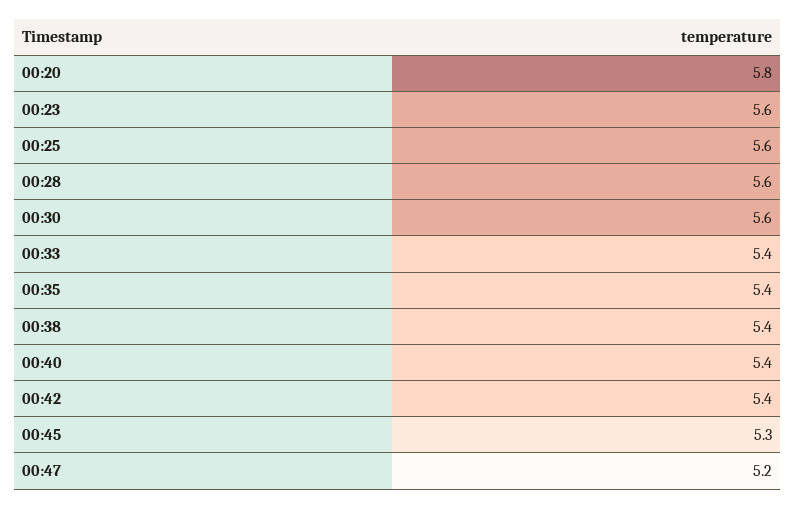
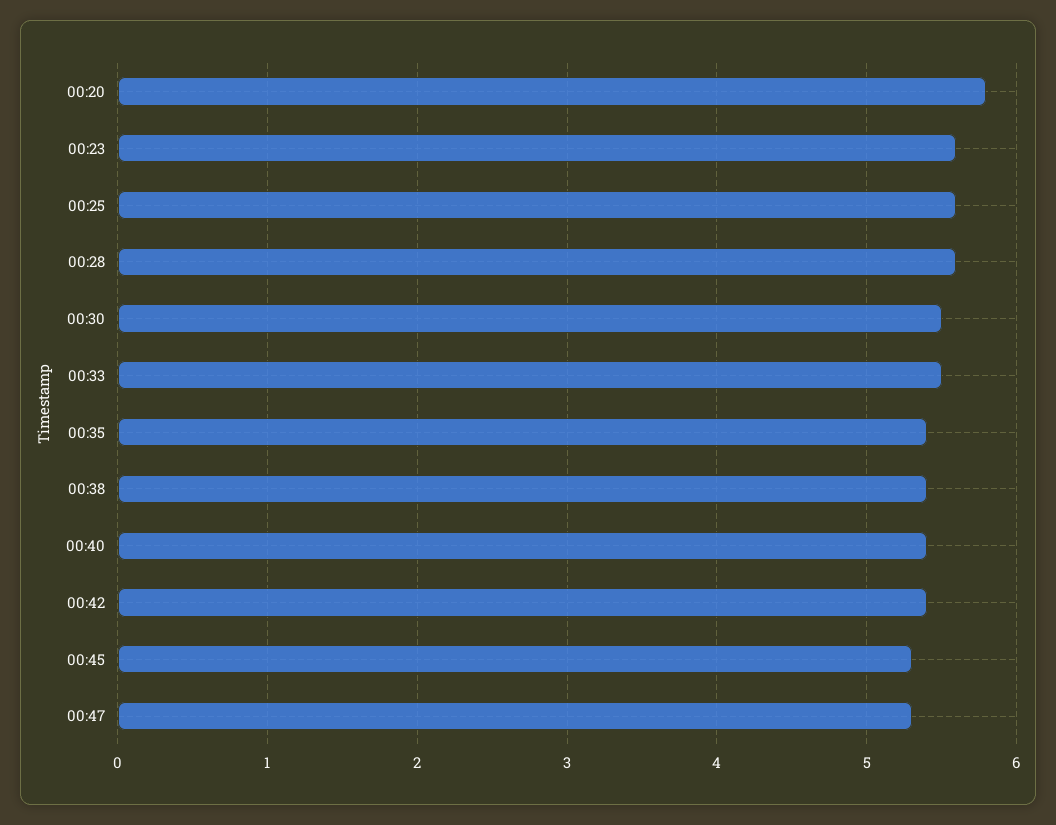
  {
    "00:20": 5.8,
    "00:23": 5.6,
    "00:25": 5.6,
    "00:28": 5.6,
-   "00:30": 5.6,
+   "00:30": 5.5,
-   "00:33": 5.4,
+   "00:33": 5.5,
    "00:35": 5.4,
    "00:38": 5.4,
    "00:40": 5.4,
    "00:42": 5.4,
    "00:45": 5.3,
-   "00:47": 5.2
+   "00:47": 5.3
  }

